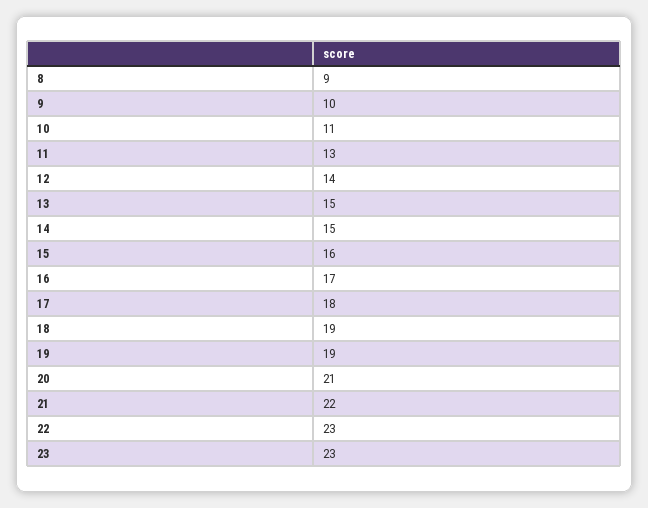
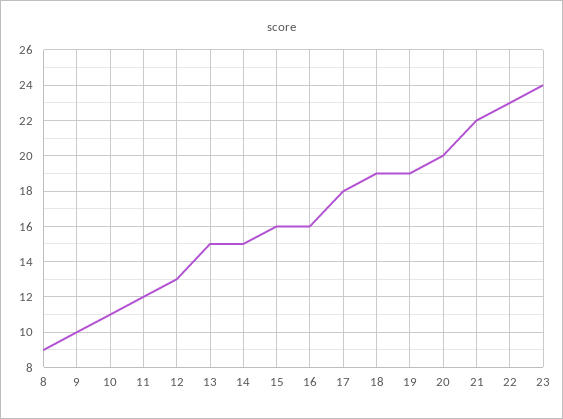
  {
    "8": 9,
    "9": 10,
    "10": 11,
-   "11": 13,
+   "11": 12,
-   "12": 14,
+   "12": 13,
    "13": 15,
    "14": 15,
    "15": 16,
-   "16": 17,
+   "16": 16,
    "17": 18,
    "18": 19,
    "19": 19,
-   "20": 21,
+   "20": 20,
    "21": 22,
    "22": 23,
-   "23": 23
+   "23": 24
  }

